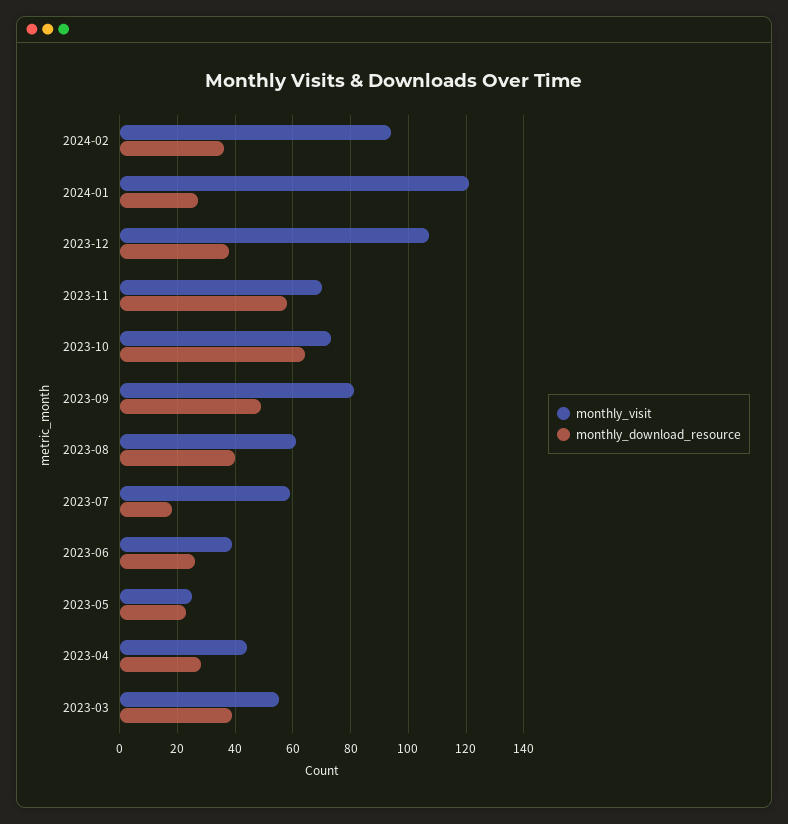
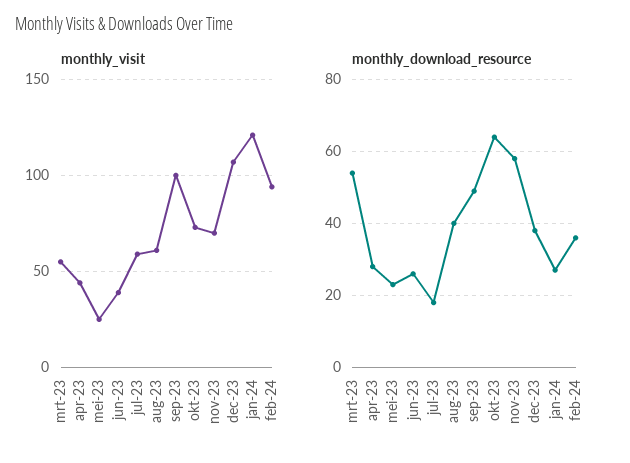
  {
    "monthly_visit": {
      "2024-02": 95,
      "2024-01": 120,
      "2023-12": 105,
      "2023-11": 70,
      "2023-10": 75,
-     "2023-09": 80,
+     "2023-09": 100,
      "2023-08": 60,
      "2023-07": 60,
      "2023-06": 40,
      "2023-05": 25,
      "2023-04": 45,
      "2023-03": 55
    },
    "monthly_download_resource": {
      "2024-02": 35,
      "2024-01": 25,
      "2023-12": 40,
      "2023-11": 60,
      "2023-10": 65,
      "2023-09": 50,
      "2023-08": 40,
      "2023-07": 20,
      "2023-06": 25,
      "2023-05": 25,
      "2023-04": 30,
-     "2023-03": 40
+     "2023-03": 55
    }
  }

